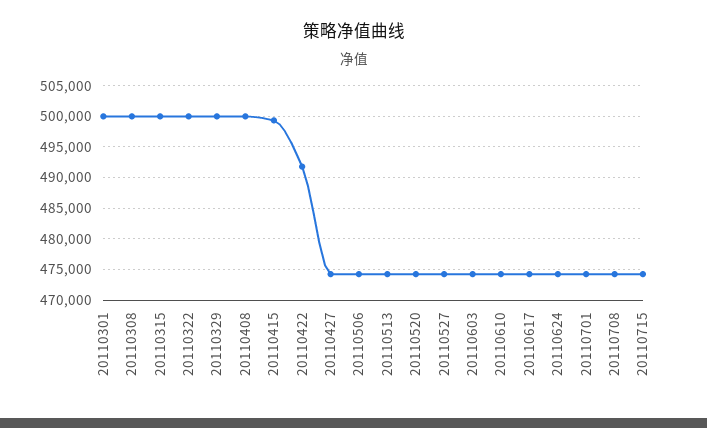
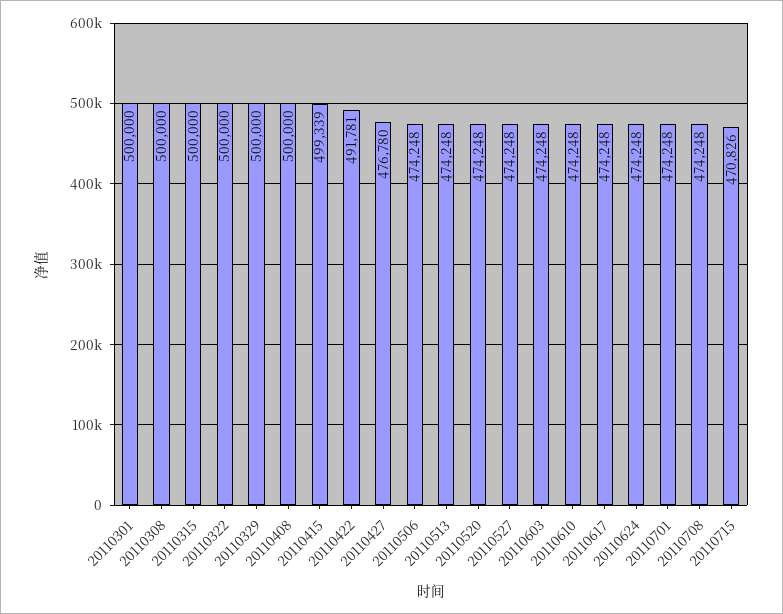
  {
    "20110301": 500000,
    "20110308": 500000,
    "20110315": 500000,
    "20110322": 500000,
    "20110329": 500000,
    "20110408": 500000,
    "20110415": 499339,
    "20110422": 491781,
-   "20110427": 474000,
+   "20110427": 476780,
    "20110506": 474248,
    "20110513": 474248,
    "20110520": 474248,
    "20110527": 474248,
    "20110603": 474248,
    "20110610": 474248,
    "20110617": 474248,
    "20110624": 474248,
    "20110701": 474248,
    "20110708": 474248,
-   "20110715": 474000
+   "20110715": 470826
  }

